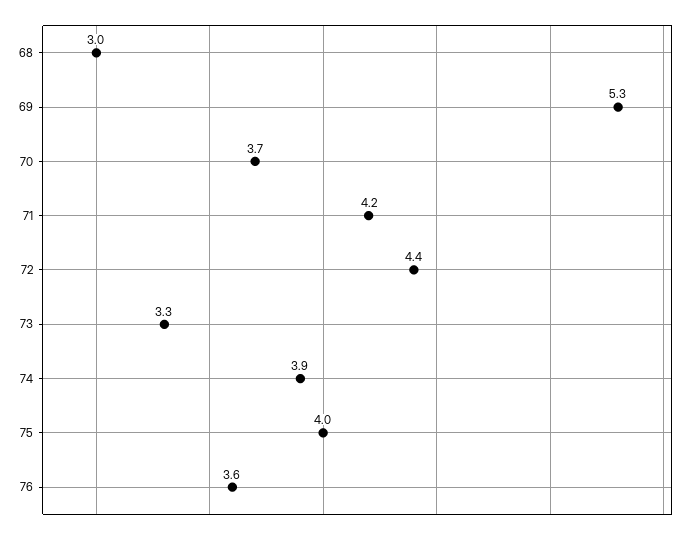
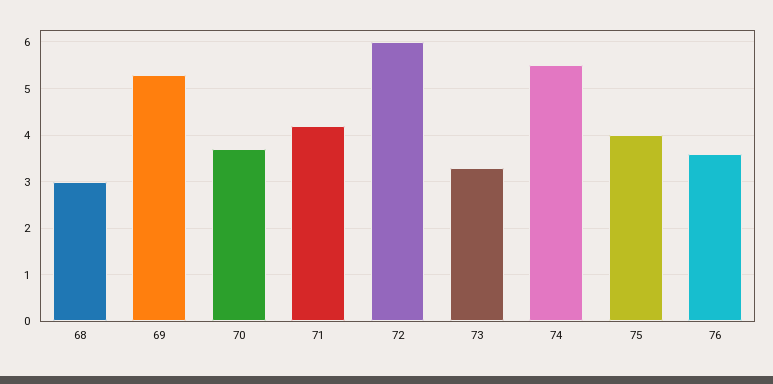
  {
    "68": 3,
    "69": 5.3,
    "70": 3.7,
    "71": 4.2,
-   "72": 4.4,
+   "72": 6,
    "73": 3.3,
-   "74": 3.9,
+   "74": 5.5,
    "75": 4,
    "76": 3.6
  }

